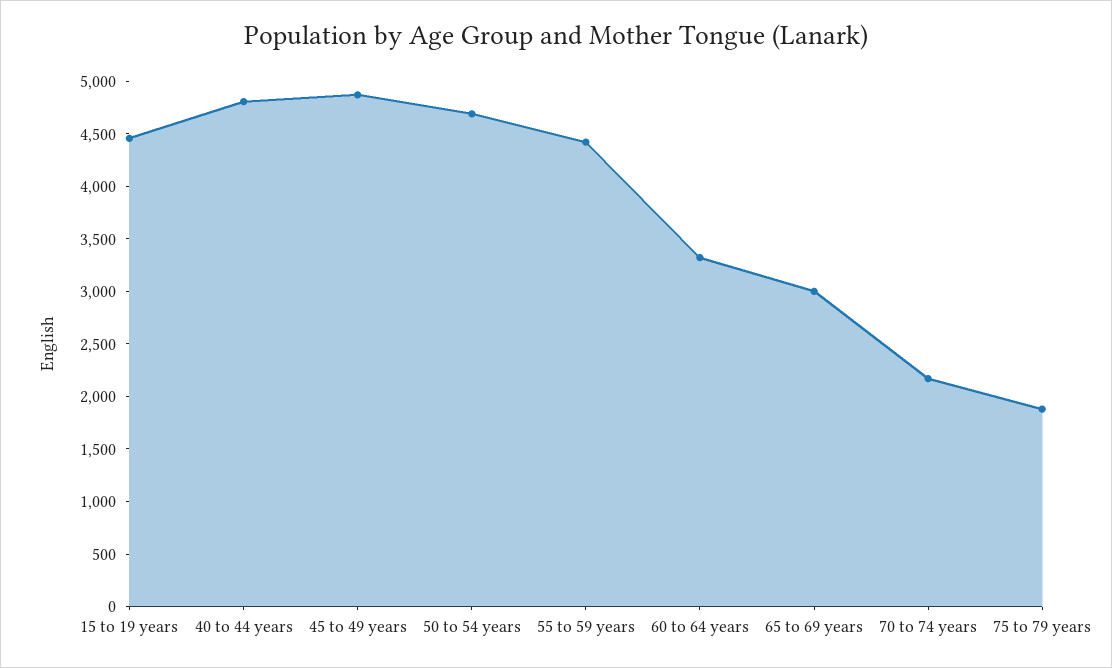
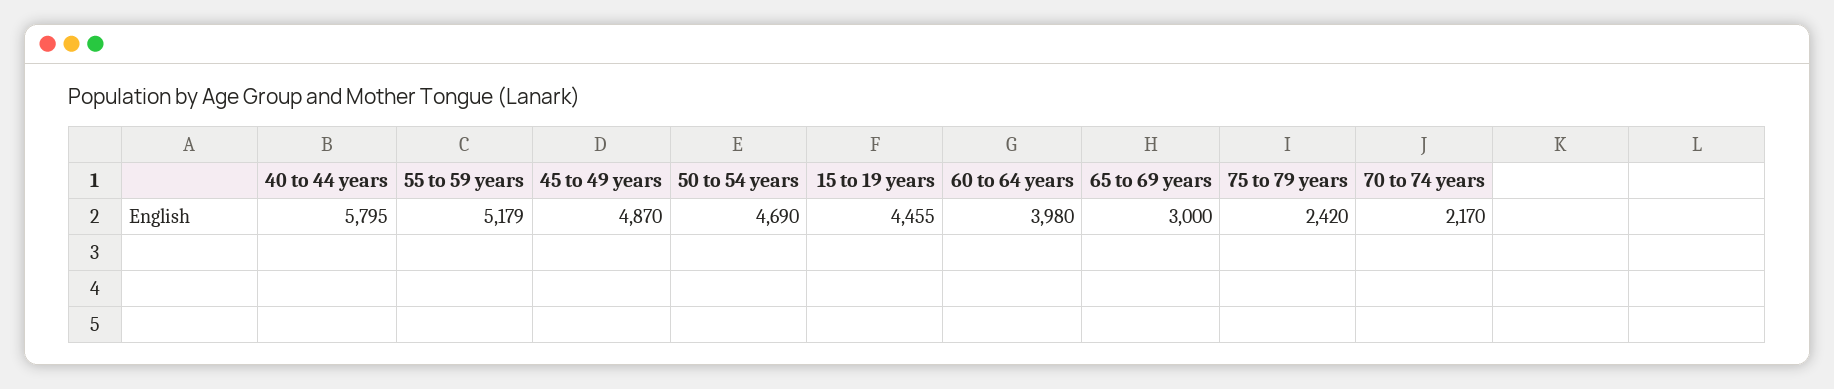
  {
    "15 to 19 years": 4455,
-   "40 to 44 years": 4800,
+   "40 to 44 years": 5795,
    "45 to 49 years": 4870,
    "50 to 54 years": 4690,
-   "55 to 59 years": 4400,
+   "55 to 59 years": 5179,
-   "60 to 64 years": 3300,
+   "60 to 64 years": 3980,
    "65 to 69 years": 3000,
    "70 to 74 years": 2170,
-   "75 to 79 years": 1900
+   "75 to 79 years": 2420
  }

